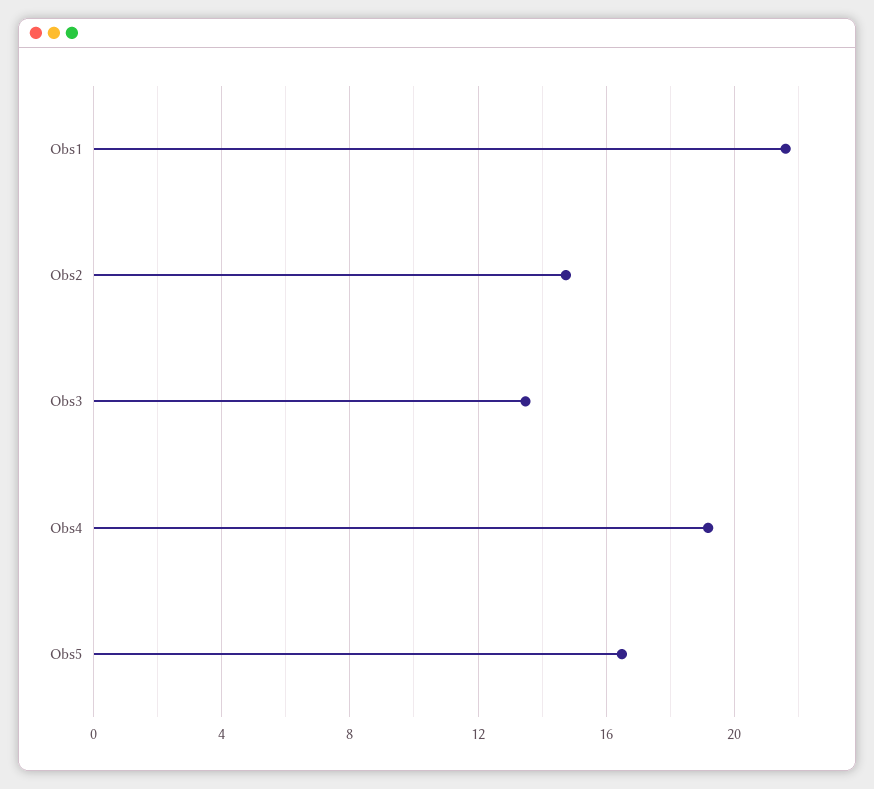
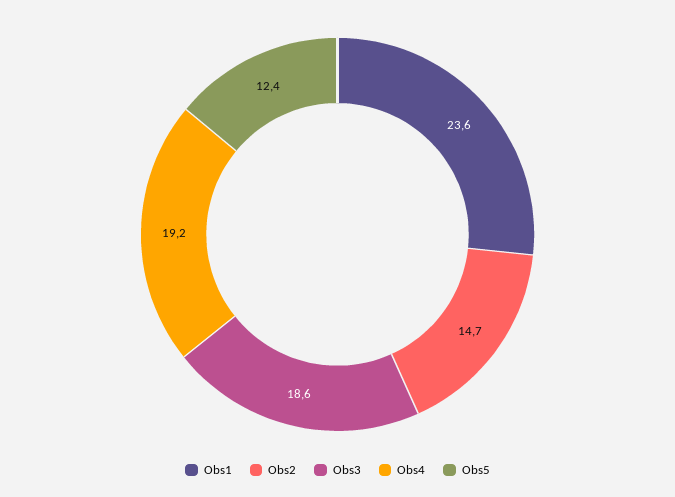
  {
-   "Obs1": 21.5,
+   "Obs1": 23.6,
    "Obs2": 14.7,
-   "Obs3": 13.5,
+   "Obs3": 18.6,
    "Obs4": 19.2,
-   "Obs5": 16.5
+   "Obs5": 12.4
  }

